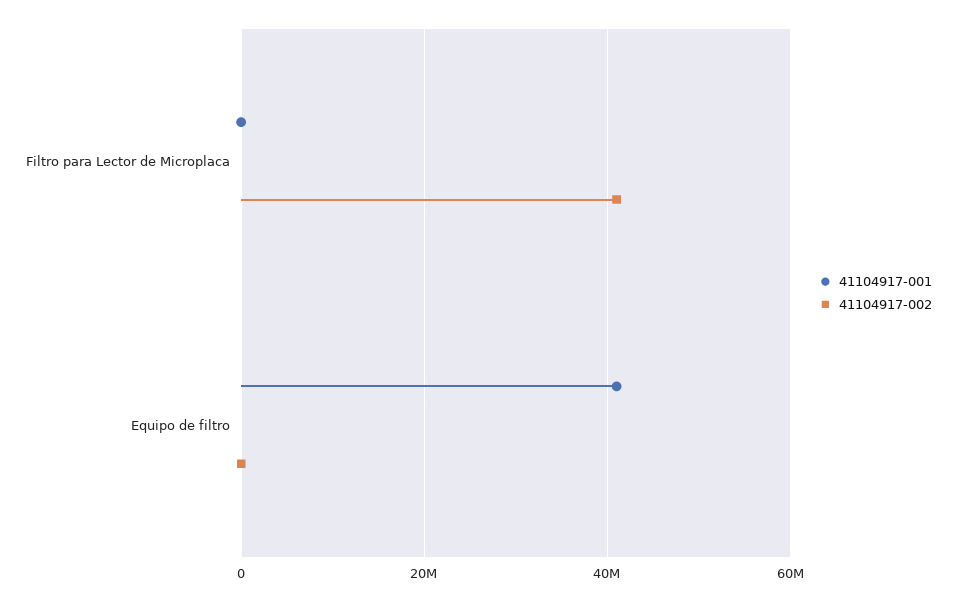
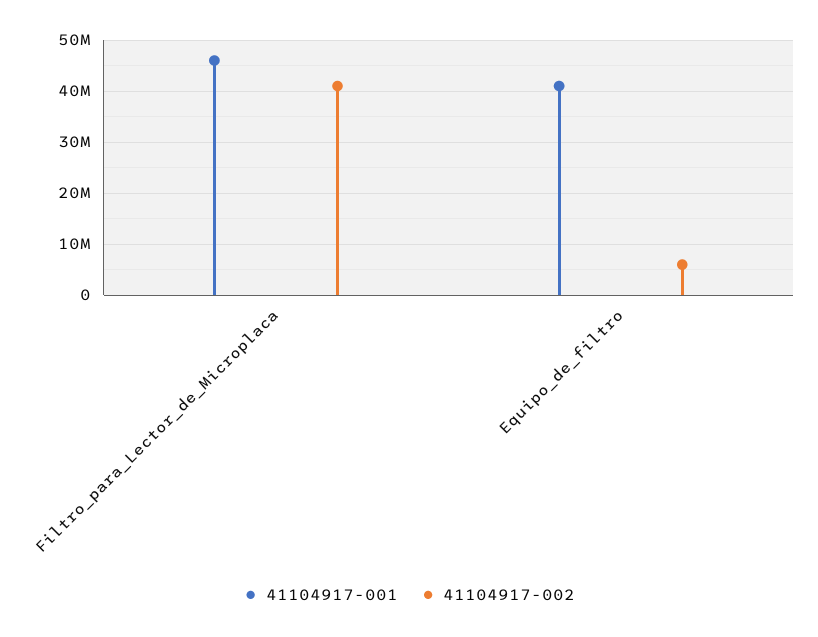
  {
    "41104917-001": {
-     "Filtro para Lector de Microplaca": 0,
+     "Filtro para Lector de Microplaca": 46000000,
      "Equipo de filtro": 42000000
    },
    "41104917-002": {
      "Filtro para Lector de Microplaca": 42000000,
-     "Equipo de filtro": 0
+     "Equipo de filtro": 6000000
    }
  }

